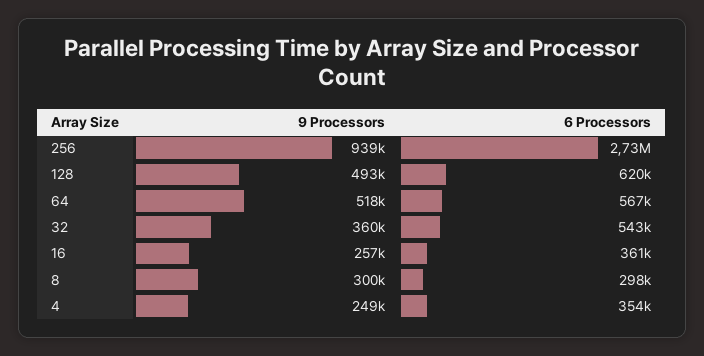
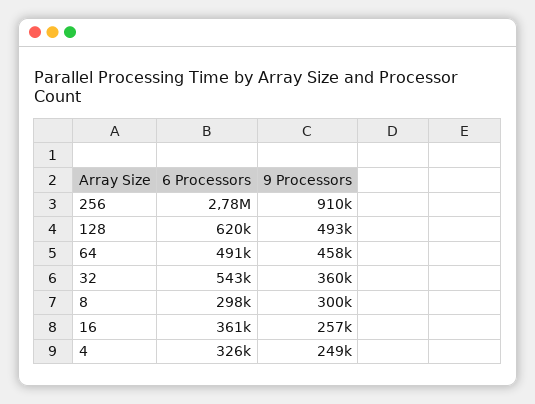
  {
    "9 Processors": {
-     "256": 939000,
+     "256": 910000,
      "128": 493000,
-     "64": 518000,
+     "64": 458000,
      "32": 360000,
      "16": 257000,
      "8": 300000,
      "4": 249000
    },
    "6 Processors": {
-     "256": 2730000,
+     "256": 2780000,
      "128": 620000,
-     "64": 567000,
+     "64": 491000,
      "32": 543000,
      "16": 361000,
      "8": 298000,
-     "4": 354000
+     "4": 326000
    }
  }

